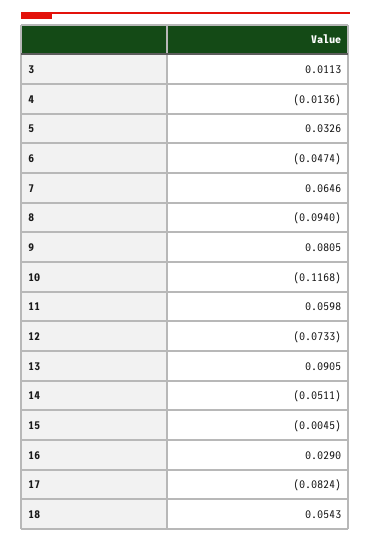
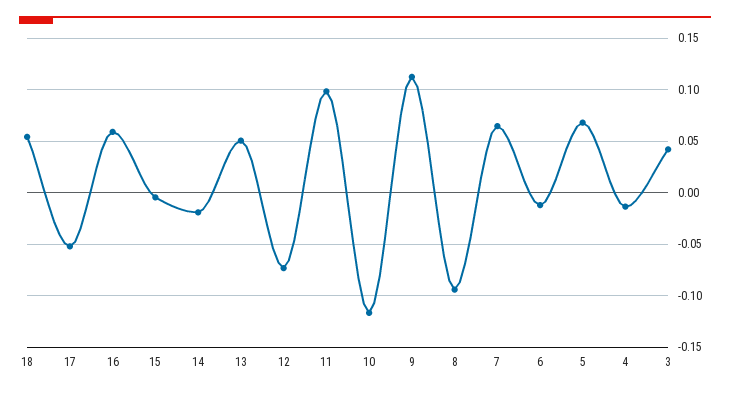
  {
-   "3": 0.0113,
+   "3": 0.04,
    "4": -0.0136,
-   "5": 0.0326,
+   "5": 0.07,
-   "6": -0.0474,
+   "6": -0.01,
    "7": 0.0646,
    "8": -0.094,
-   "9": 0.0805,
+   "9": 0.11,
    "10": -0.1168,
-   "11": 0.0598,
+   "11": 0.1,
    "12": -0.0733,
-   "13": 0.0905,
+   "13": 0.05,
-   "14": -0.0511,
+   "14": -0.02,
    "15": -0.0045,
-   "16": 0.029,
+   "16": 0.06,
-   "17": -0.0824,
+   "17": -0.05,
    "18": 0.0543
  }

